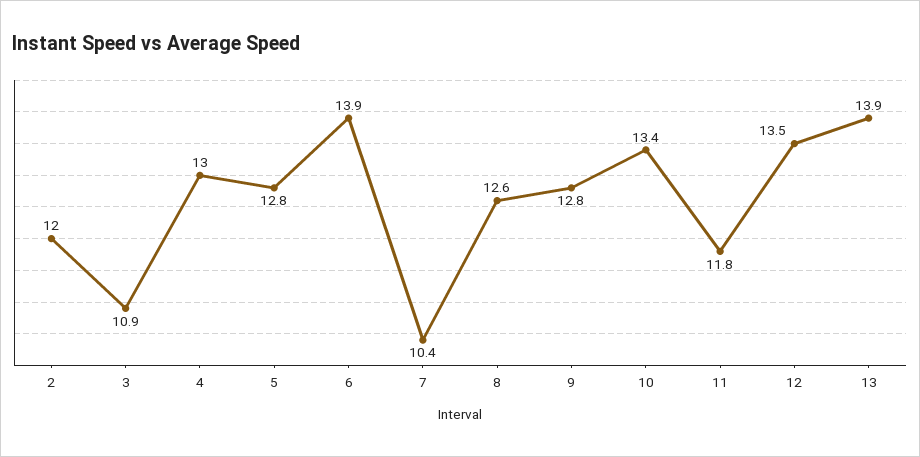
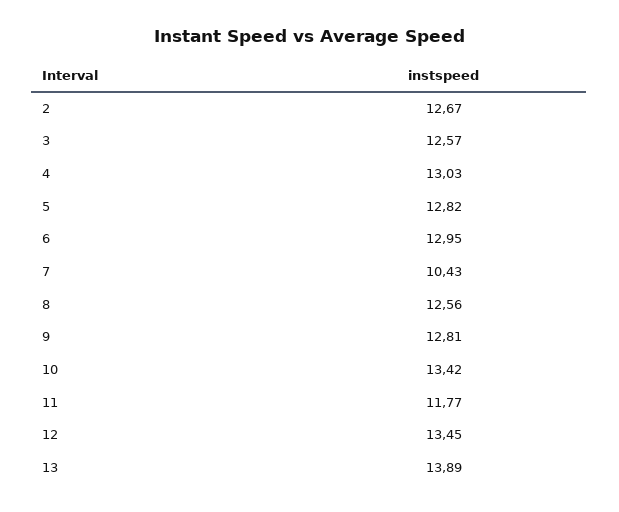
  {
-   "2": 12,
+   "2": 12.67,
-   "3": 10.9,
+   "3": 12.57,
    "4": 13.03,
    "5": 12.82,
-   "6": 13.9,
+   "6": 12.95,
    "7": 10.43,
    "8": 12.56,
    "9": 12.81,
    "10": 13.42,
    "11": 11.77,
    "12": 13.45,
    "13": 13.89
  }

